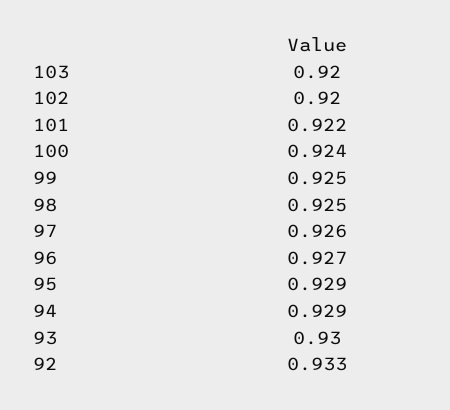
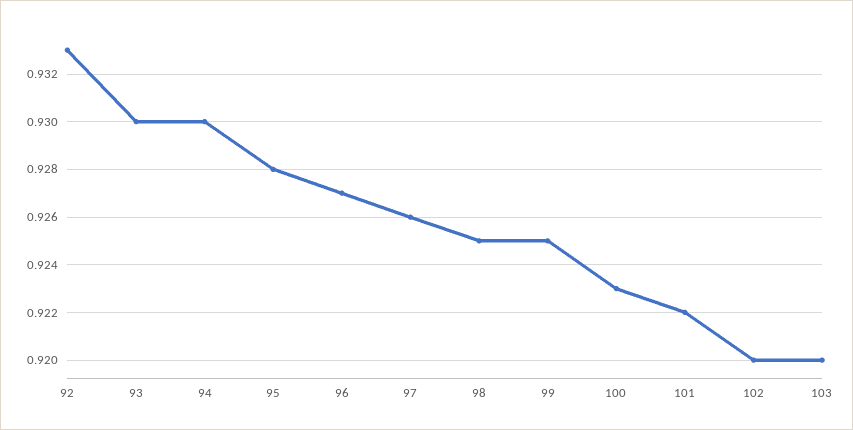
  {
    "103": 0.92,
    "102": 0.92,
    "101": 0.922,
-   "100": 0.924,
+   "100": 0.923,
    "99": 0.925,
    "98": 0.925,
    "97": 0.926,
    "96": 0.927,
-   "95": 0.929,
+   "95": 0.928,
-   "94": 0.929,
+   "94": 0.93,
    "93": 0.93,
    "92": 0.933
  }

